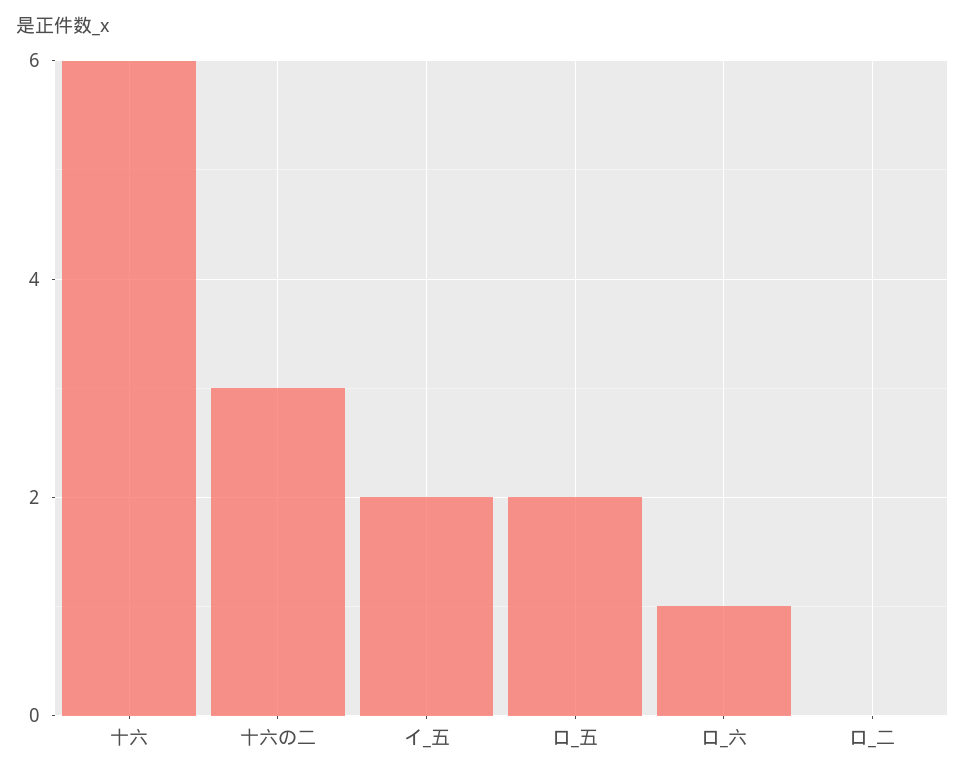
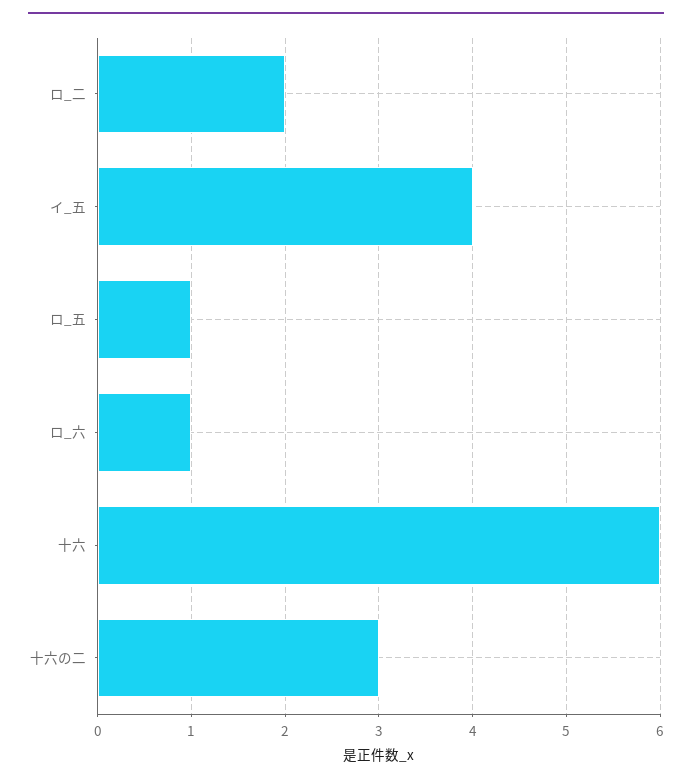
  {
    "十六": 6,
    "十六の二": 3,
-   "イ_五": 2,
+   "イ_五": 4,
-   "ロ_五": 2,
+   "ロ_五": 1,
    "ロ_六": 1,
-   "ロ_二": 0
+   "ロ_二": 2
  }

